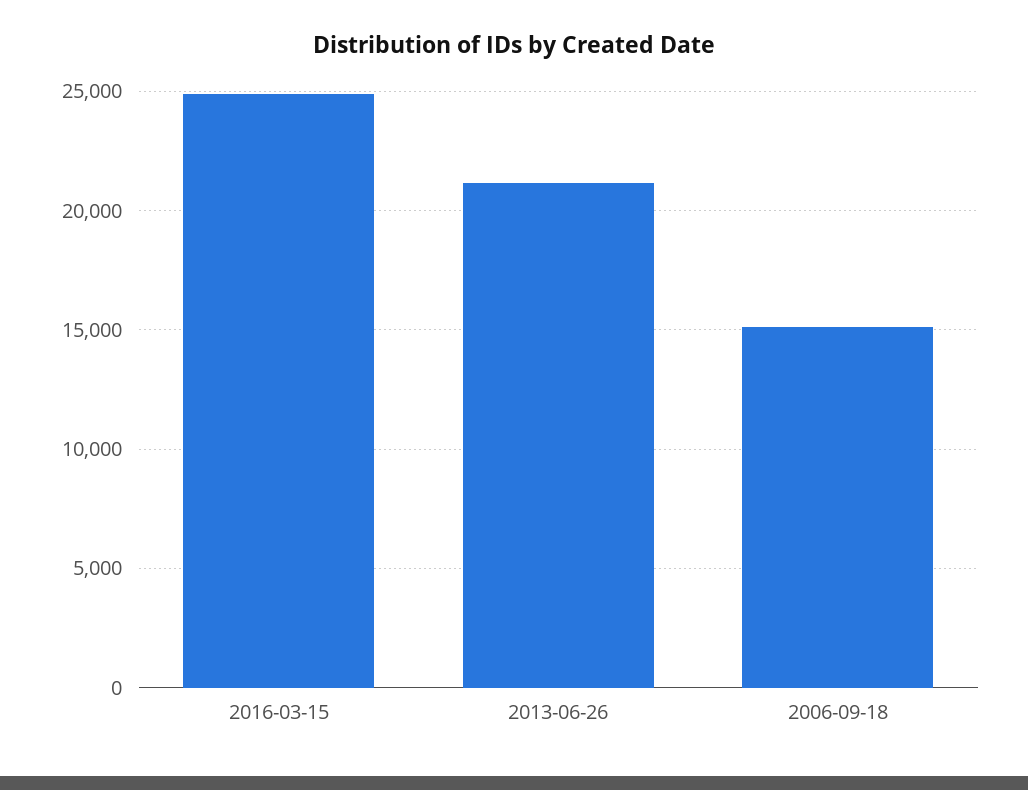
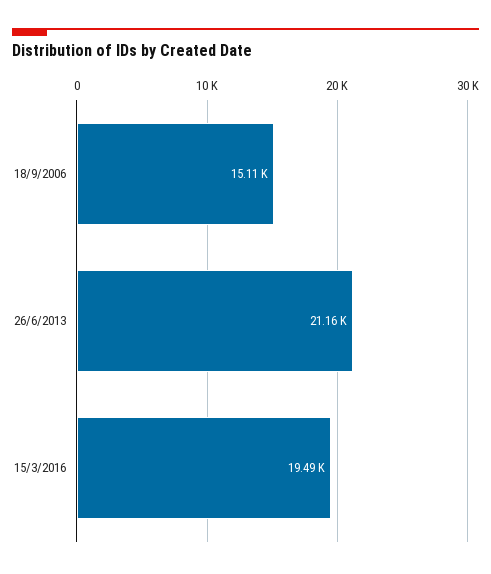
  {
-   "2016-03-15": 25000,
+   "2016-03-15": 19490,
    "2013-06-26": 21160,
    "2006-09-18": 15110
  }

